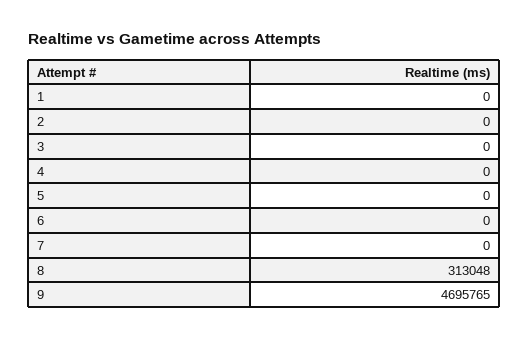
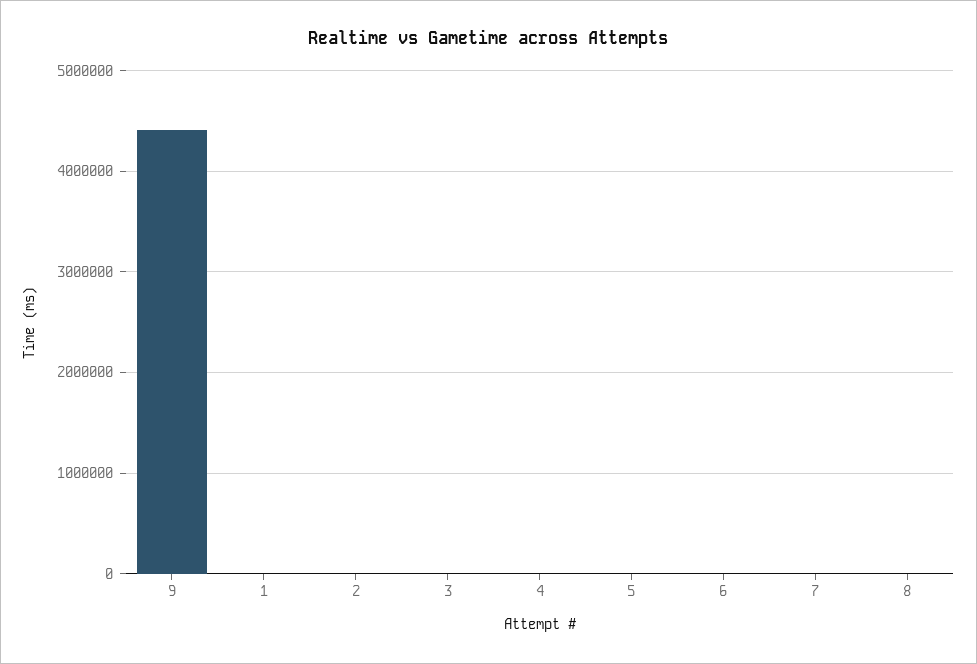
  {
    "1": 0,
    "2": 0,
    "3": 0,
    "4": 0,
    "5": 0,
    "6": 0,
    "7": 0,
-   "8": 313048,
+   "8": 0,
-   "9": 4695765
+   "9": 4400000
  }

